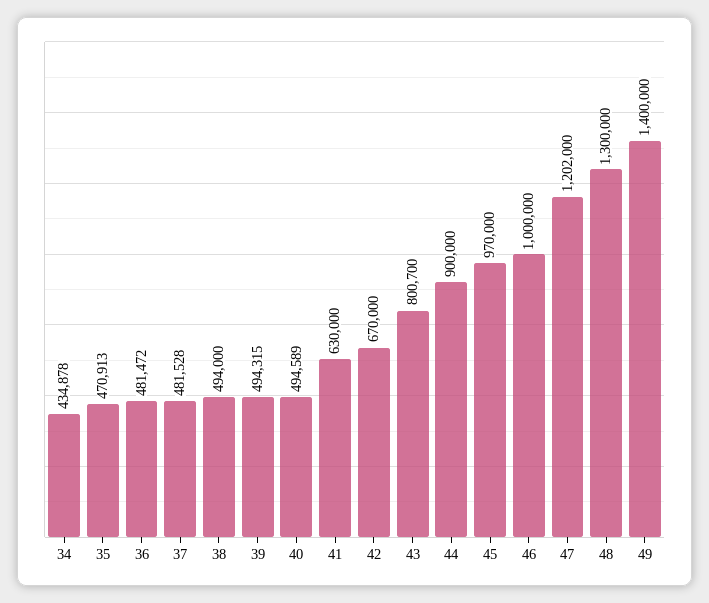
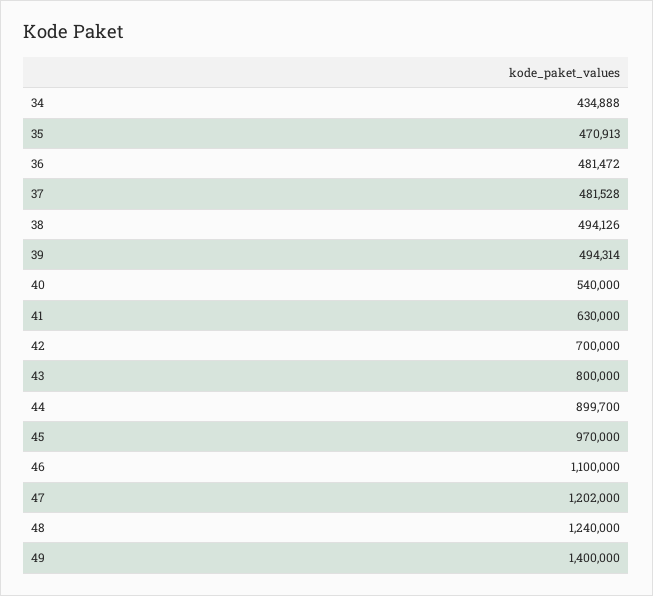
  {
-   "34": 434878,
+   "34": 434888,
    "35": 470913,
    "36": 481472,
    "37": 481528,
-   "38": 494000,
+   "38": 494126,
-   "39": 494315,
+   "39": 494314,
-   "40": 494589,
+   "40": 540000,
    "41": 630000,
-   "42": 670000,
+   "42": 700000,
-   "43": 800700,
+   "43": 800000,
-   "44": 900000,
+   "44": 899700,
    "45": 970000,
-   "46": 1000000,
+   "46": 1100000,
    "47": 1202000,
-   "48": 1300000,
+   "48": 1240000,
    "49": 1400000
  }

